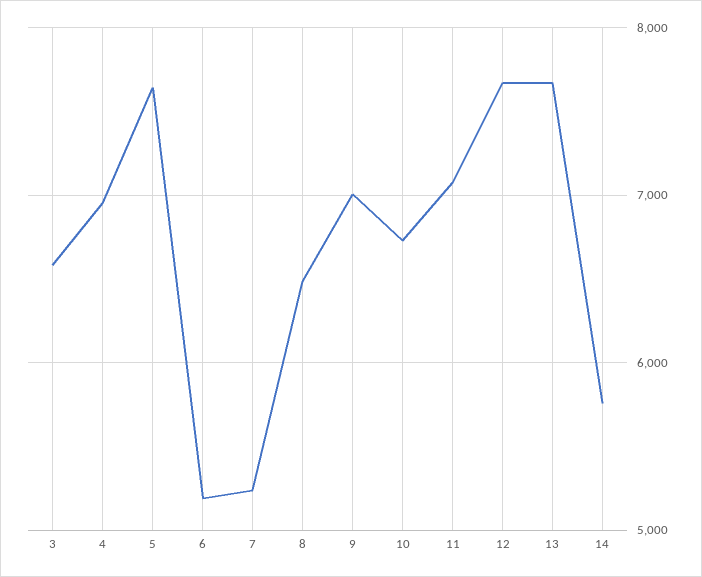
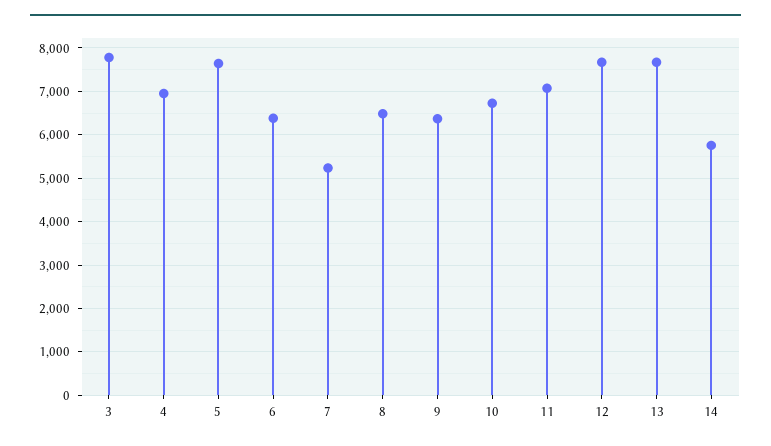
  {
-   "3": 6600,
+   "3": 7800,
    "4": 7000,
    "5": 7600,
-   "6": 5200,
+   "6": 6400,
    "7": 5200,
    "8": 6500,
-   "9": 7000,
+   "9": 6400,
    "10": 6700,
    "11": 7100,
    "12": 7700,
    "13": 7700,
    "14": 5800
  }

